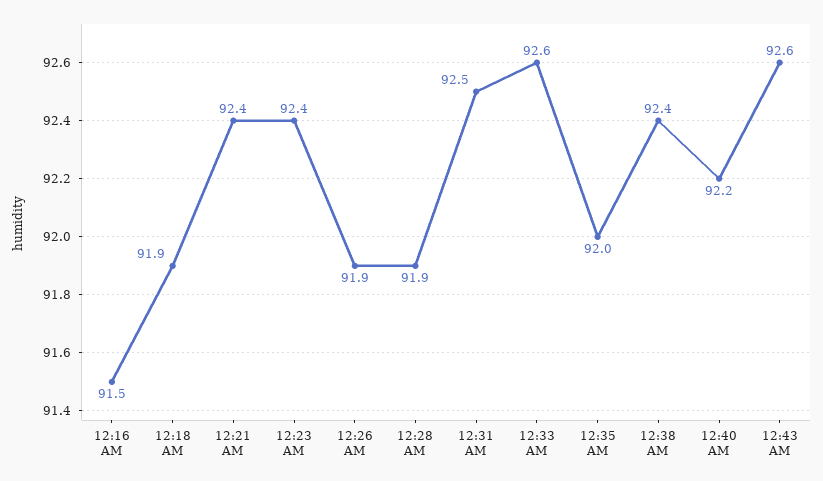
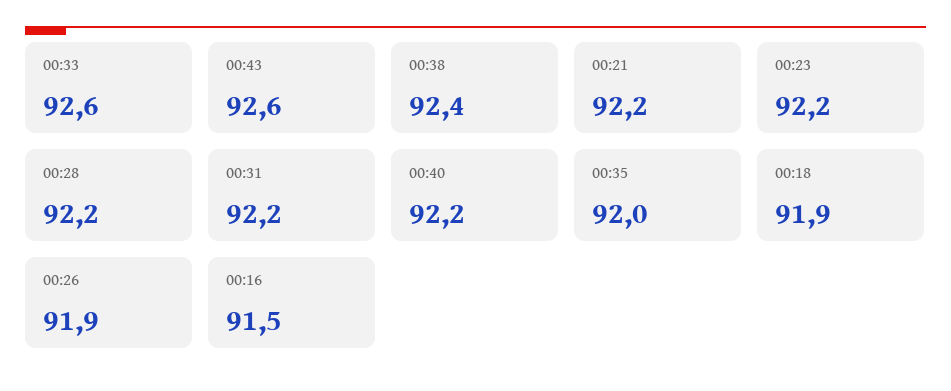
  {
    "12:16 AM": 91.5,
    "12:18 AM": 91.9,
-   "12:21 AM": 92.4,
+   "12:21 AM": 92.2,
-   "12:23 AM": 92.4,
+   "12:23 AM": 92.2,
    "12:26 AM": 91.9,
-   "12:28 AM": 91.9,
+   "12:28 AM": 92.2,
-   "12:31 AM": 92.5,
+   "12:31 AM": 92.2,
    "12:33 AM": 92.6,
    "12:35 AM": 92,
    "12:38 AM": 92.4,
    "12:40 AM": 92.2,
    "12:43 AM": 92.6
  }

